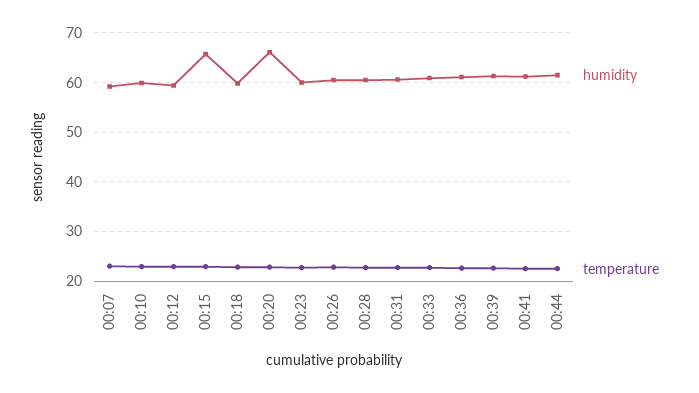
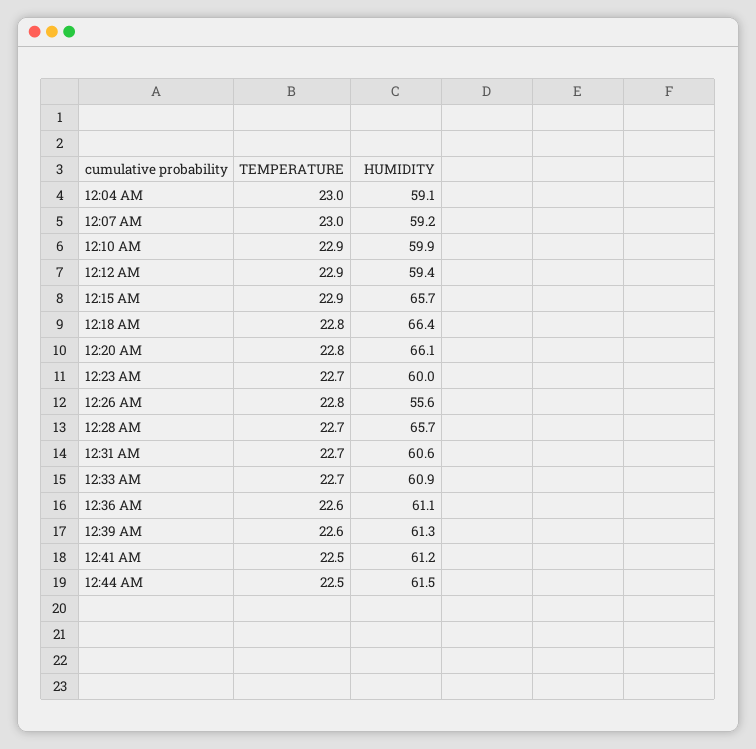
  {
    "humidity": {
      "00:07": 59.2,
      "00:10": 59.9,
      "00:12": 59.4,
      "00:15": 65.7,
-     "00:18": 60,
+     "00:18": 66.4,
      "00:20": 66.1,
      "00:23": 60,
-     "00:26": 60,
+     "00:26": 55.6,
-     "00:28": 60,
+     "00:28": 65.7,
      "00:31": 60.6,
      "00:33": 60.9,
      "00:36": 61.1,
      "00:39": 61.3,
      "00:41": 61.2,
-     "00:44": 61.5
+     "00:44": 61.5,
+     "12:04 AM": 59.1
    },
    "temperature": {
      "00:07": 23,
      "00:10": 22.9,
      "00:12": 22.9,
      "00:15": 22.9,
      "00:18": 22.8,
      "00:20": 22.8,
      "00:23": 22.7,
      "00:26": 22.8,
      "00:28": 22.7,
      "00:31": 22.7,
      "00:33": 22.7,
      "00:36": 22.6,
      "00:39": 22.6,
      "00:41": 22.5,
-     "00:44": 22.5
+     "00:44": 22.5,
+     "12:04 AM": 23
    }
  }

